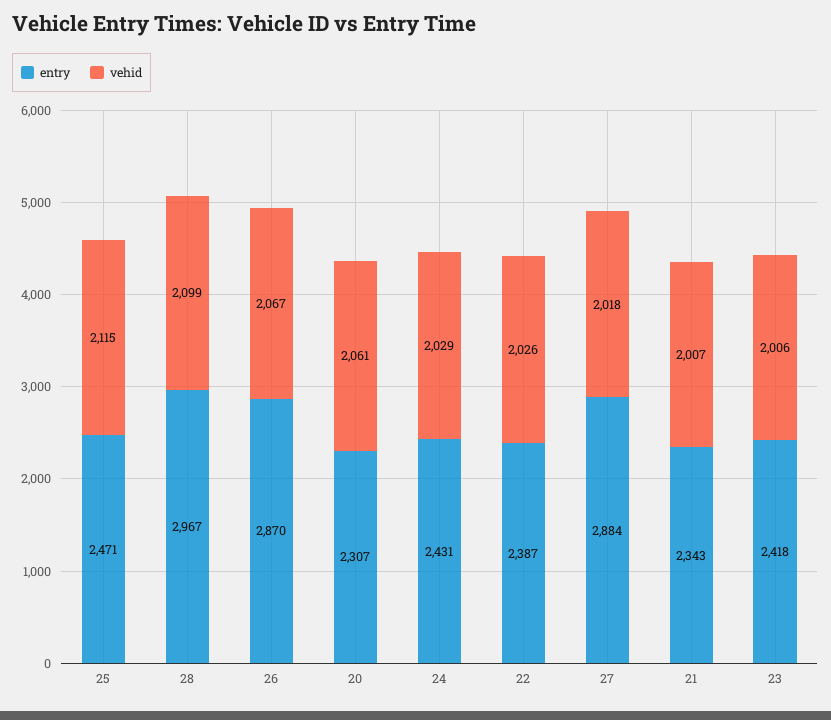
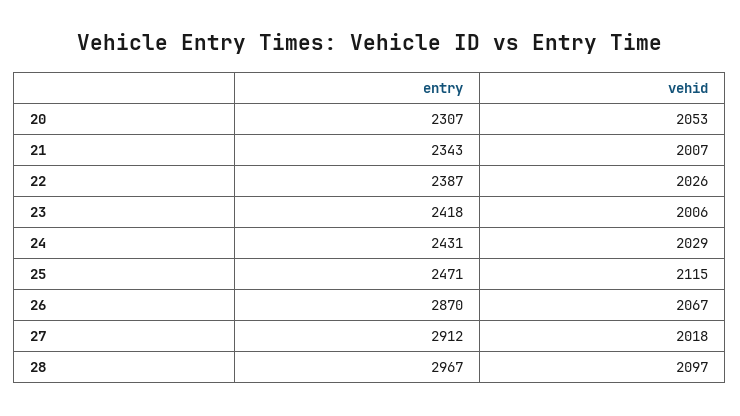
  {
    "entry": {
      "25": 2471,
      "28": 2967,
      "26": 2870,
      "20": 2307,
      "24": 2431,
      "22": 2387,
-     "27": 2884,
+     "27": 2912,
      "21": 2343,
      "23": 2418
    },
    "vehid": {
      "25": 2115,
-     "28": 2099,
+     "28": 2097,
      "26": 2067,
-     "20": 2061,
+     "20": 2053,
      "24": 2029,
      "22": 2026,
      "27": 2018,
      "21": 2007,
      "23": 2006
    }
  }

